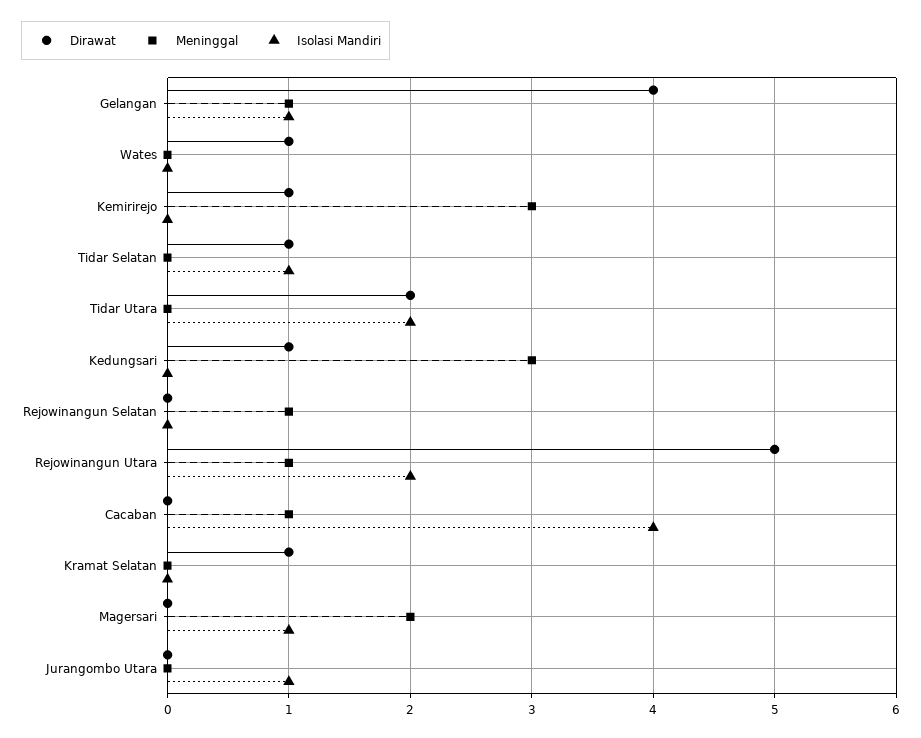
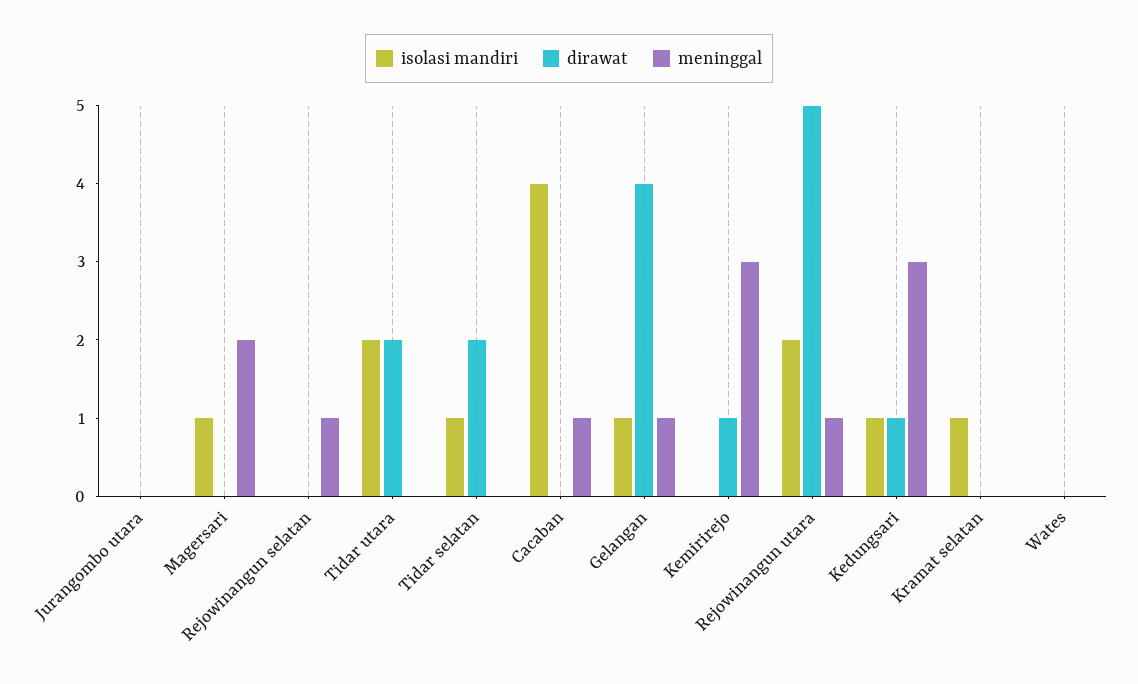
  {
    "Dirawat": {
      "Gelangan": 4,
-     "Wates": 1,
+     "Wates": 0,
      "Kemirirejo": 1,
-     "Tidar Selatan": 1,
+     "Tidar Selatan": 2,
      "Tidar Utara": 2,
      "Kedungsari": 1,
      "Rejowinangun Selatan": 0,
      "Rejowinangun Utara": 5,
      "Cacaban": 0,
-     "Kramat Selatan": 1,
+     "Kramat Selatan": 0,
      "Magersari": 0,
      "Jurangombo Utara": 0
    },
    "Meninggal": {
      "Gelangan": 1,
      "Wates": 0,
      "Kemirirejo": 3,
      "Tidar Selatan": 0,
      "Tidar Utara": 0,
      "Kedungsari": 3,
      "Rejowinangun Selatan": 1,
      "Rejowinangun Utara": 1,
      "Cacaban": 1,
      "Kramat Selatan": 0,
      "Magersari": 2,
      "Jurangombo Utara": 0
    },
    "Isolasi Mandiri": {
      "Gelangan": 1,
      "Wates": 0,
      "Kemirirejo": 0,
      "Tidar Selatan": 1,
      "Tidar Utara": 2,
-     "Kedungsari": 0,
+     "Kedungsari": 1,
      "Rejowinangun Selatan": 0,
      "Rejowinangun Utara": 2,
      "Cacaban": 4,
-     "Kramat Selatan": 0,
+     "Kramat Selatan": 1,
      "Magersari": 1,
-     "Jurangombo Utara": 1
+     "Jurangombo Utara": 0
    }
  }

